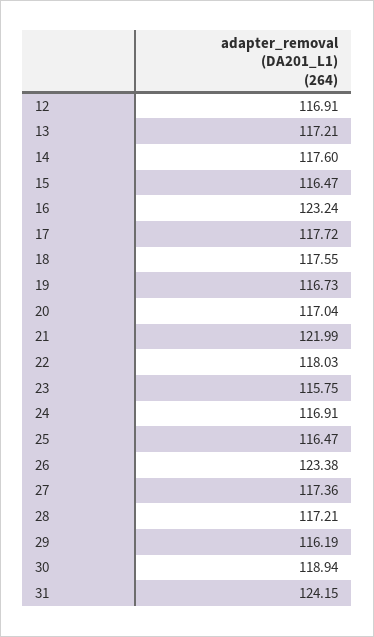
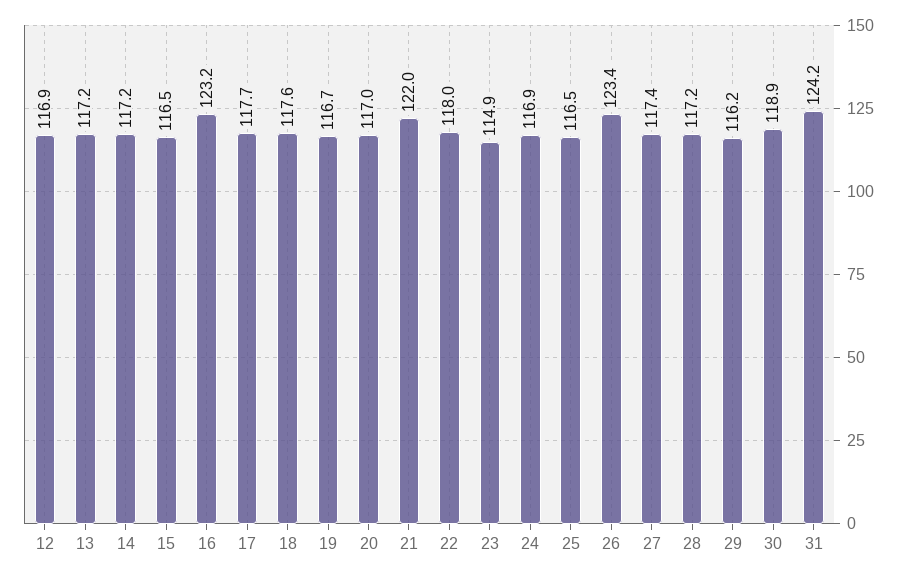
  {
    "12": 116.91,
    "13": 117.21,
-   "14": 117.6,
+   "14": 117.2,
    "15": 116.47,
    "16": 123.24,
    "17": 117.72,
    "18": 117.55,
    "19": 116.73,
    "20": 117.04,
    "21": 121.99,
    "22": 118.03,
-   "23": 115.75,
+   "23": 114.9,
    "24": 116.91,
    "25": 116.47,
    "26": 123.38,
    "27": 117.36,
    "28": 117.21,
    "29": 116.19,
    "30": 118.94,
    "31": 124.15
  }

